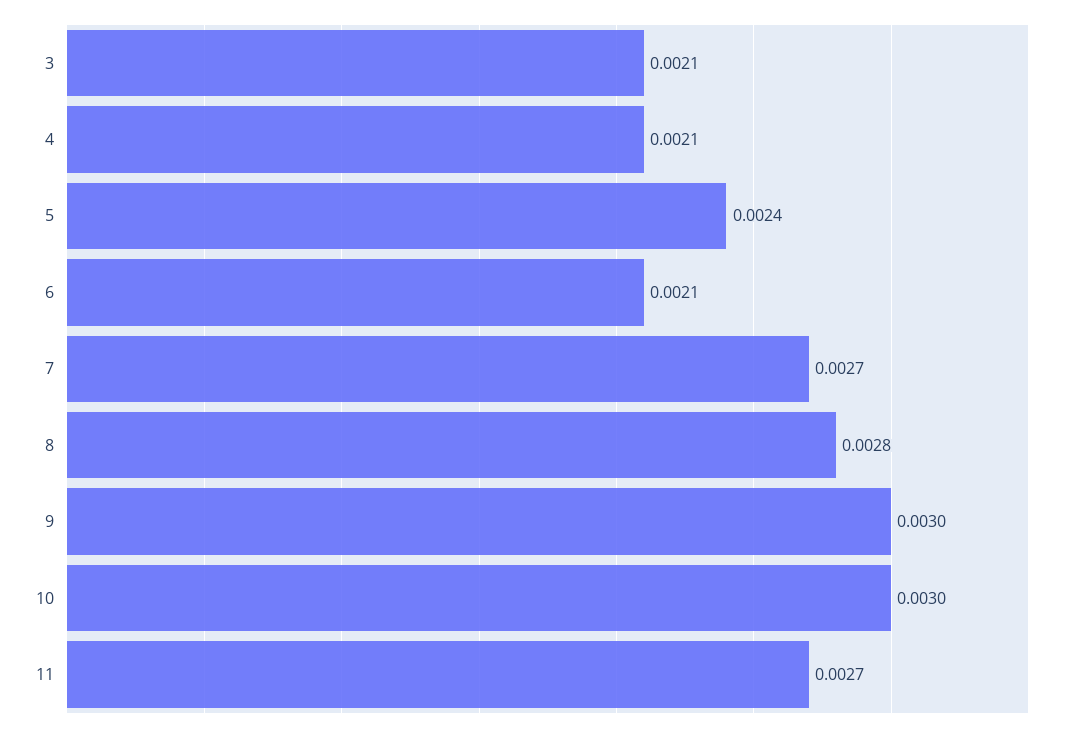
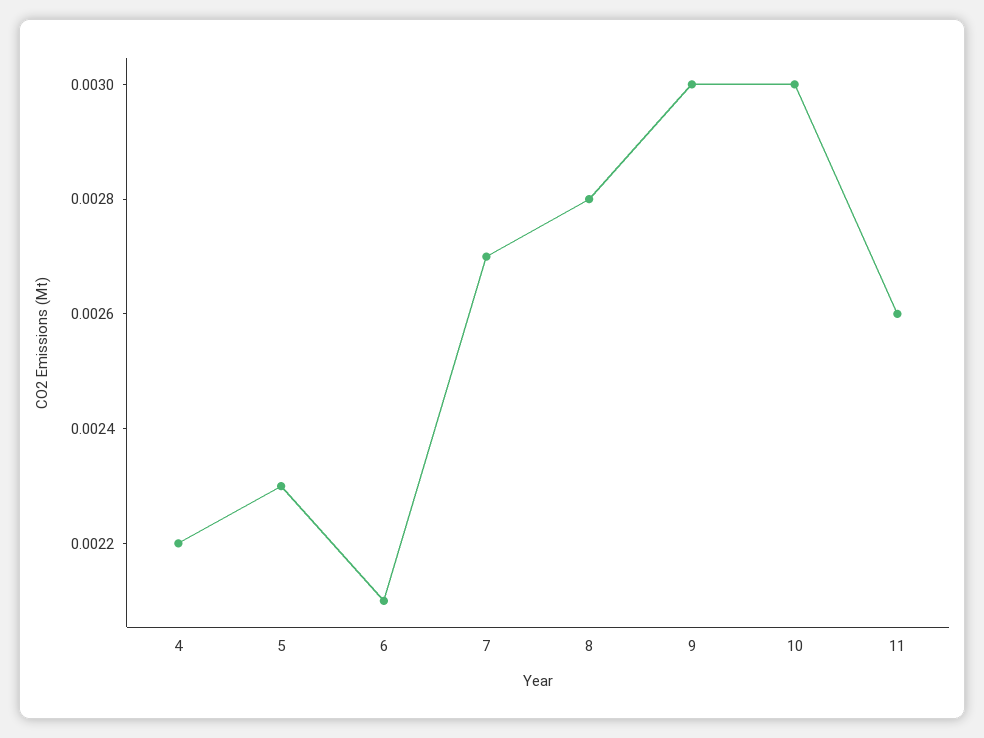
  {
-   "3": 0.0021,
-   "4": 0.0021,
+   "4": 0.0022,
-   "5": 0.0024,
+   "5": 0.0023,
    "6": 0.0021,
    "7": 0.0027,
    "8": 0.0028,
    "9": 0.003,
    "10": 0.003,
-   "11": 0.0027
+   "11": 0.0026
  }

